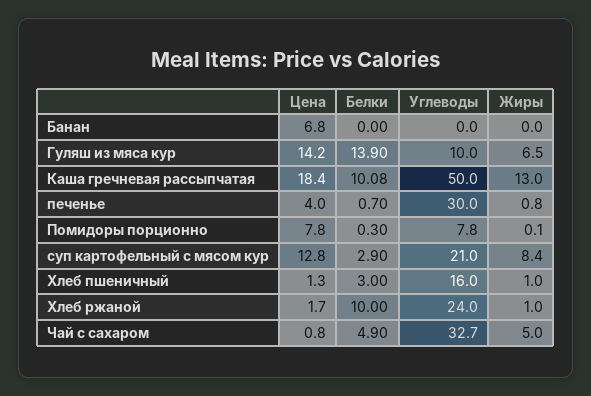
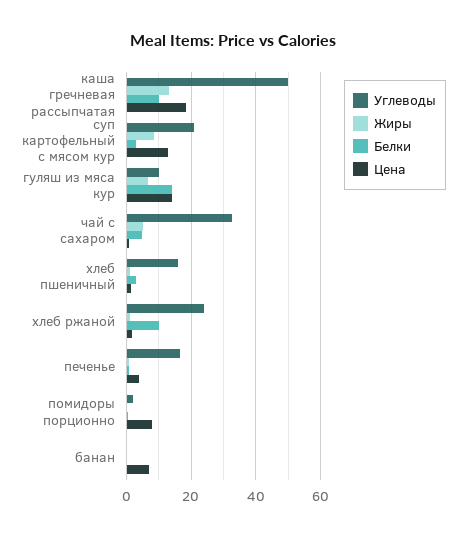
  {
    "Цена": {
      "Банан": 6.8,
      "Гуляш из мяса кур": 14.2,
      "Каша гречневая рассыпчатая": 18.4,
      "печенье": 4,
      "Помидоры порционно": 7.8,
      "суп картофельный с мясом кур": 12.8,
      "Хлеб пшеничный": 1.3,
      "Хлеб ржаной": 1.7,
      "Чай с сахаром": 0.8
    },
    "Белки": {
      "Банан": 0,
      "Гуляш из мяса кур": 13.9,
      "Каша гречневая рассыпчатая": 10.08,
      "печенье": 0.7,
      "Помидоры порционно": 0.3,
      "суп картофельный с мясом кур": 2.9,
      "Хлеб пшеничный": 3,
      "Хлеб ржаной": 10,
      "Чай с сахаром": 4.9
    },
    "Углеводы": {
      "Банан": 0,
      "Гуляш из мяса кур": 10,
      "Каша гречневая рассыпчатая": 50,
-     "печенье": 30,
+     "печенье": 16,
-     "Помидоры порционно": 7.8,
+     "Помидоры порционно": 2,
      "суп картофельный с мясом кур": 21,
      "Хлеб пшеничный": 16,
      "Хлеб ржаной": 24,
      "Чай с сахаром": 32.7
    },
    "Жиры": {
      "Банан": 0,
      "Гуляш из мяса кур": 6.5,
      "Каша гречневая рассыпчатая": 13,
      "печенье": 0.8,
      "Помидоры порционно": 0.1,
      "суп картофельный с мясом кур": 8.4,
      "Хлеб пшеничный": 1,
      "Хлеб ржаной": 1,
      "Чай с сахаром": 5
    }
  }

